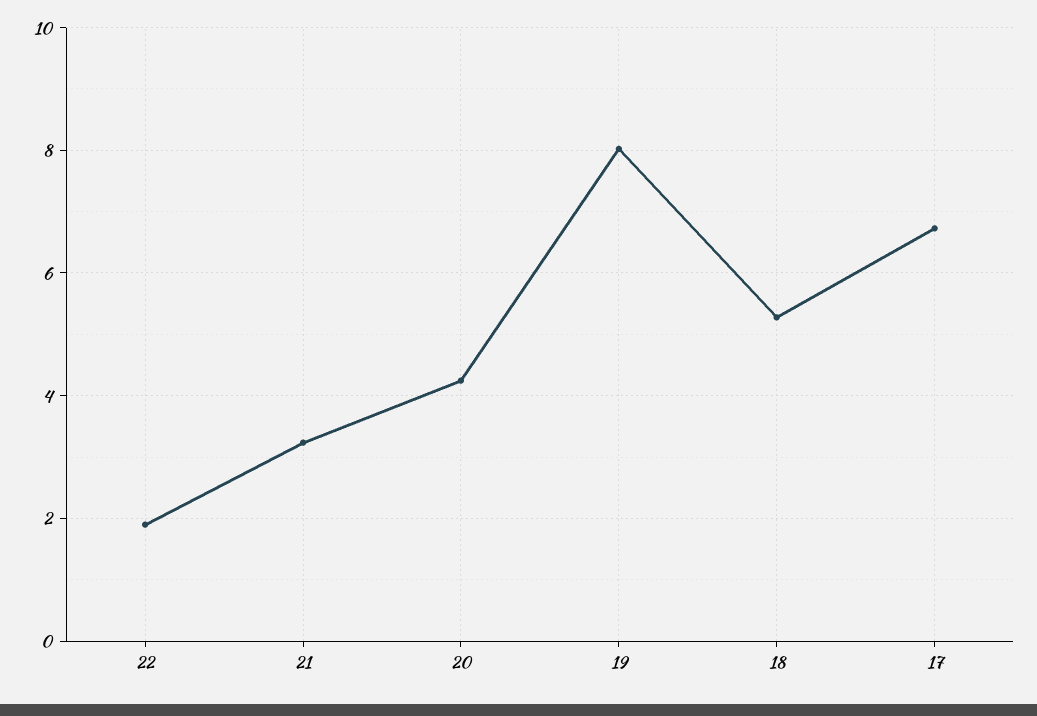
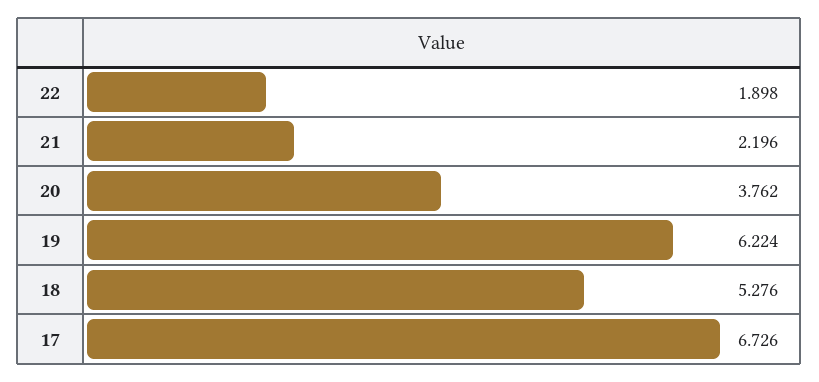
  {
    "22": 1.898,
-   "21": 3.2,
+   "21": 2.196,
-   "20": 4.2,
+   "20": 3.762,
-   "19": 8,
+   "19": 6.224,
    "18": 5.276,
    "17": 6.726
  }

